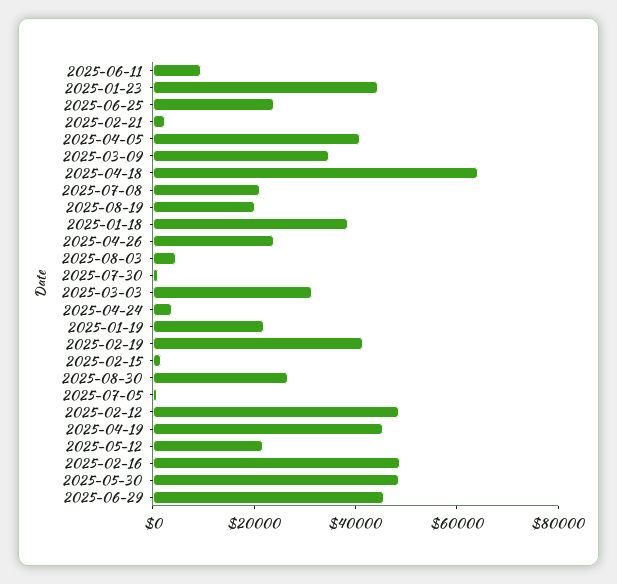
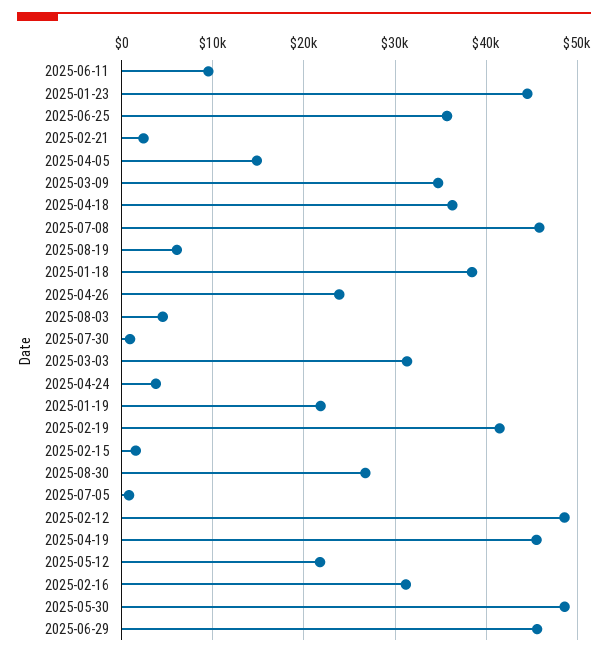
  {
    "2025-06-11": 10000,
    "2025-01-23": 45000,
-   "2025-06-25": 25000,
+   "2025-06-25": 36000,
    "2025-02-21": 2000,
-   "2025-04-05": 40000,
+   "2025-04-05": 15000,
    "2025-03-09": 35000,
-   "2025-04-18": 65000,
+   "2025-04-18": 36000,
-   "2025-07-08": 20000,
+   "2025-07-08": 46000,
-   "2025-08-19": 20000,
+   "2025-08-19": 6000,
    "2025-01-18": 38000,
    "2025-04-26": 24000,
    "2025-08-03": 5000,
    "2025-07-30": 1000,
    "2025-03-03": 31000,
    "2025-04-24": 4000,
    "2025-01-19": 22000,
    "2025-02-19": 41000,
    "2025-02-15": 2000,
    "2025-08-30": 27000,
    "2025-07-05": 1000,
    "2025-02-12": 49000,
    "2025-04-19": 46000,
    "2025-05-12": 22000,
-   "2025-02-16": 50000,
+   "2025-02-16": 31000,
    "2025-05-30": 49000,
    "2025-06-29": 46000
  }

